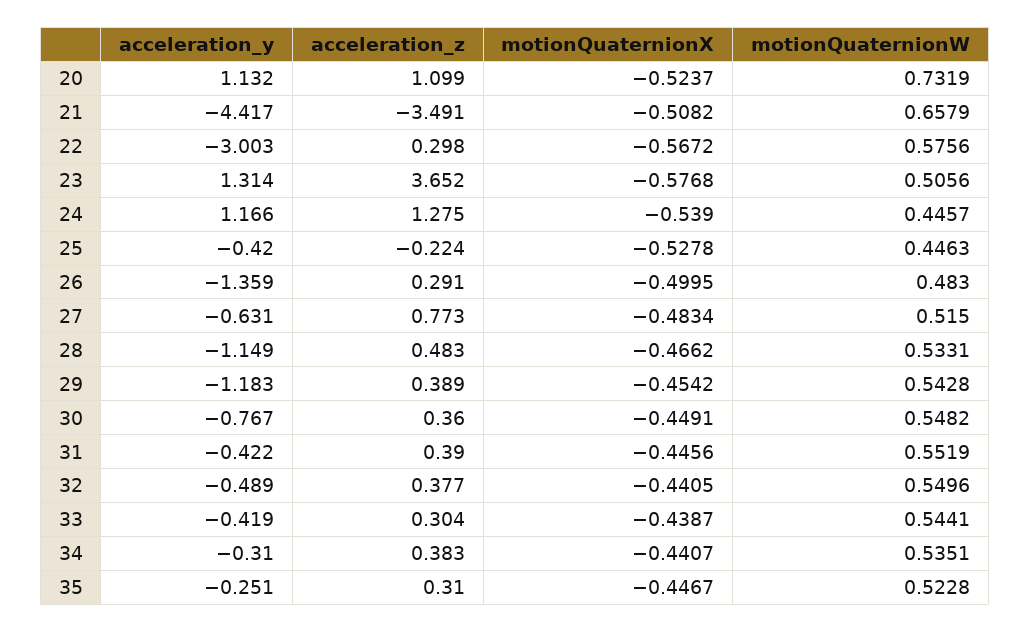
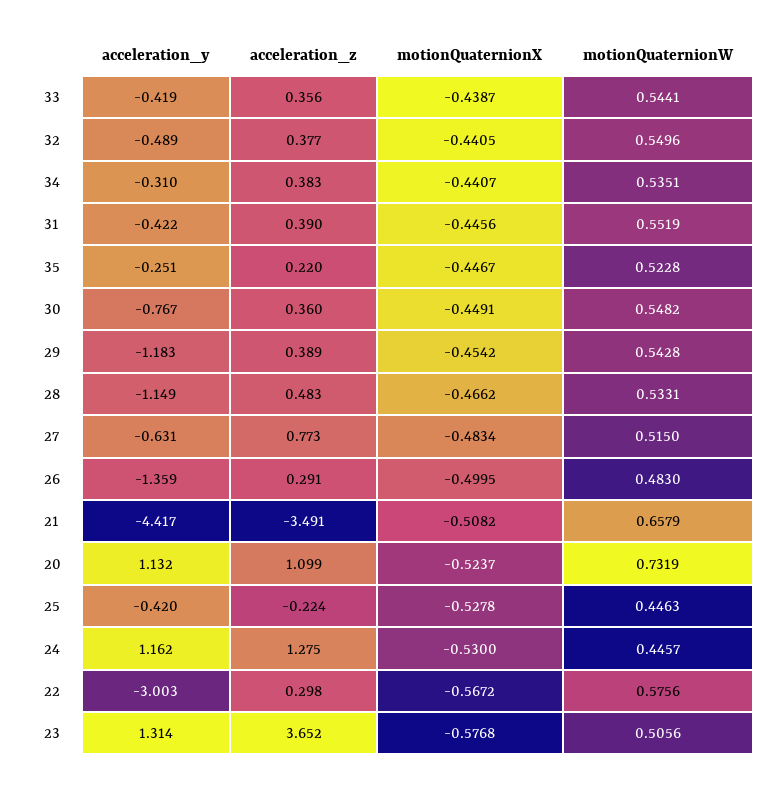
  {
    "acceleration_y": {
      "20": 1.132,
      "21": -4.417,
      "22": -3.003,
      "23": 1.314,
-     "24": 1.166,
+     "24": 1.162,
      "25": -0.42,
      "26": -1.359,
      "27": -0.631,
      "28": -1.149,
      "29": -1.183,
      "30": -0.767,
      "31": -0.422,
      "32": -0.489,
      "33": -0.419,
      "34": -0.31,
      "35": -0.251
    },
    "acceleration_z": {
      "20": 1.099,
      "21": -3.491,
      "22": 0.298,
      "23": 3.652,
      "24": 1.275,
      "25": -0.224,
      "26": 0.291,
      "27": 0.773,
      "28": 0.483,
      "29": 0.389,
      "30": 0.36,
      "31": 0.39,
      "32": 0.377,
-     "33": 0.304,
+     "33": 0.356,
      "34": 0.383,
-     "35": 0.31
+     "35": 0.22
    },
    "motionQuaternionX": {
      "20": -0.5237,
      "21": -0.5082,
      "22": -0.5672,
      "23": -0.5768,
-     "24": -0.539,
+     "24": -0.53,
      "25": -0.5278,
      "26": -0.4995,
      "27": -0.4834,
      "28": -0.4662,
      "29": -0.4542,
      "30": -0.4491,
      "31": -0.4456,
      "32": -0.4405,
      "33": -0.4387,
      "34": -0.4407,
      "35": -0.4467
    },
    "motionQuaternionW": {
      "20": 0.7319,
      "21": 0.6579,
      "22": 0.5756,
      "23": 0.5056,
      "24": 0.4457,
      "25": 0.4463,
      "26": 0.483,
      "27": 0.515,
      "28": 0.5331,
      "29": 0.5428,
      "30": 0.5482,
      "31": 0.5519,
      "32": 0.5496,
      "33": 0.5441,
      "34": 0.5351,
      "35": 0.5228
    }
  }

